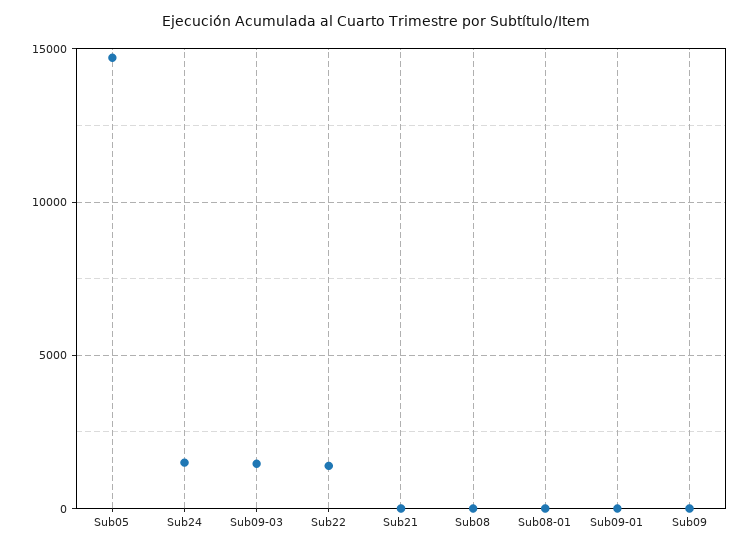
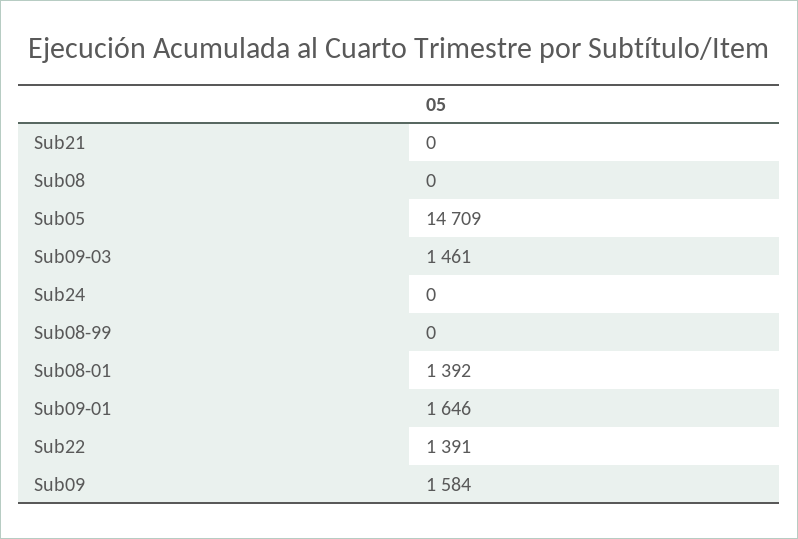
  {
    "Sub05": 14709,
-   "Sub24": 1500,
+   "Sub24": 0,
    "Sub09-03": 1461,
    "Sub22": 1391,
    "Sub21": 0,
    "Sub08": 0,
-   "Sub08-01": 0,
+   "Sub08-01": 1392,
-   "Sub09-01": 0,
+   "Sub09-01": 1646,
-   "Sub09": 0
+   "Sub09": 1584,
+   "Sub08-99": 0
  }

